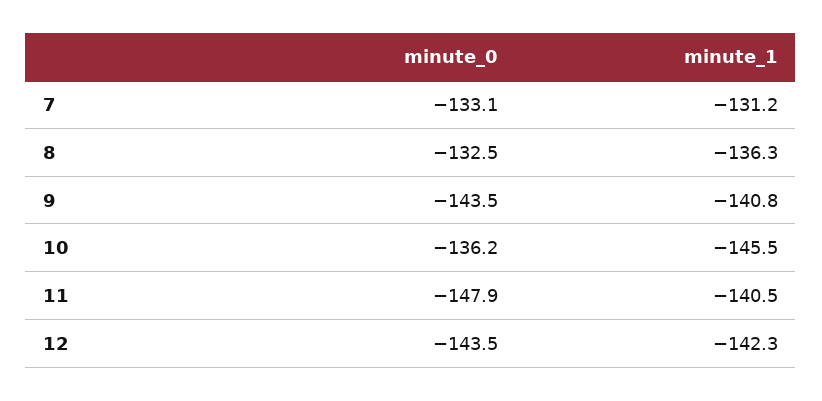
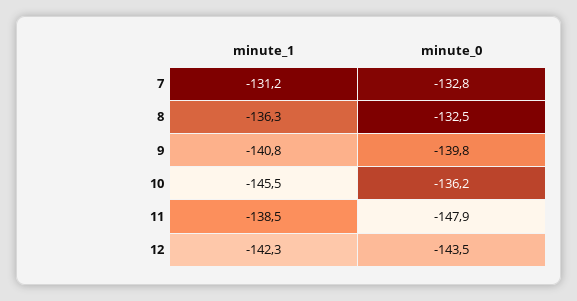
  {
    "minute_0": {
-     "7": -133.1,
+     "7": -132.8,
      "8": -132.5,
-     "9": -143.5,
+     "9": -139.8,
      "10": -136.2,
      "11": -147.9,
      "12": -143.5
    },
    "minute_1": {
      "7": -131.2,
      "8": -136.3,
      "9": -140.8,
      "10": -145.5,
-     "11": -140.5,
+     "11": -138.5,
      "12": -142.3
    }
  }

